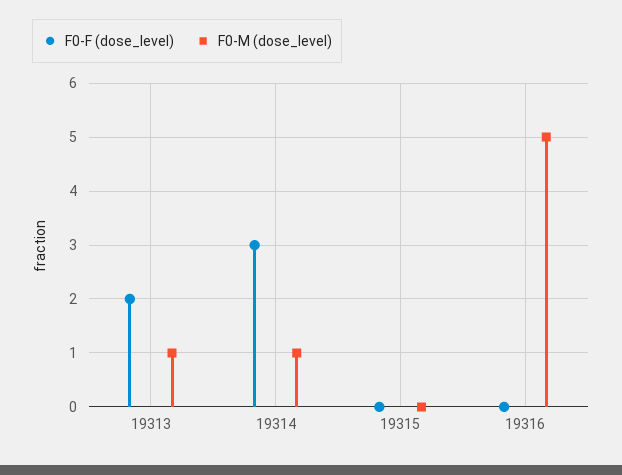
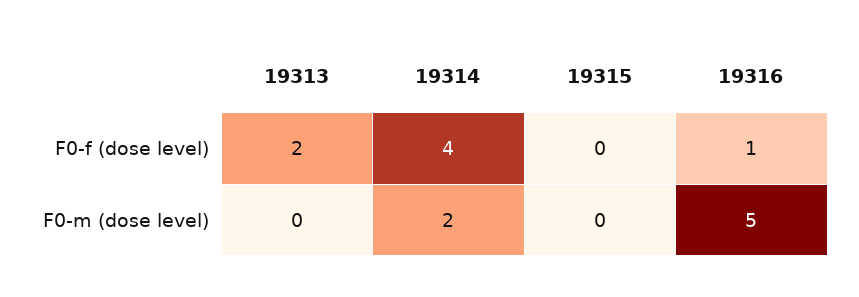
  {
    "F0-F (dose_level)": {
      "19313": 2,
-     "19314": 3,
+     "19314": 4,
      "19315": 0,
-     "19316": 0
+     "19316": 1
    },
    "F0-M (dose_level)": {
-     "19313": 1,
+     "19313": 0,
-     "19314": 1,
+     "19314": 2,
      "19315": 0,
      "19316": 5
    }
  }

